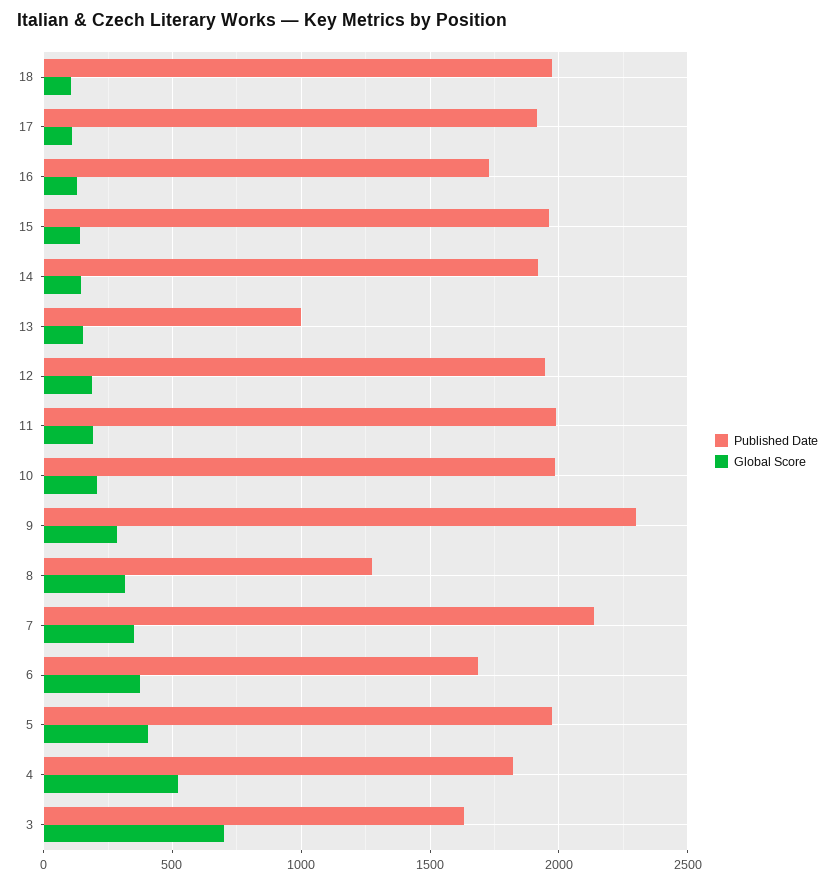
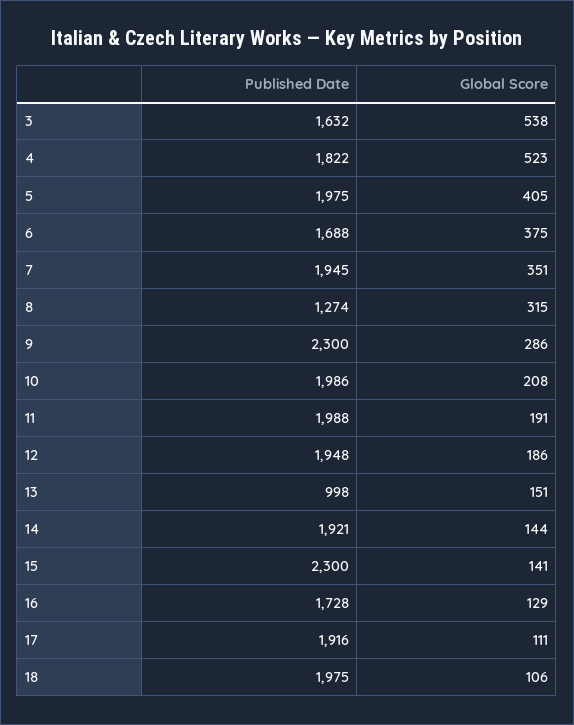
  {
    "Published Date": {
      "18": 1975,
      "17": 1916,
      "16": 1728,
-     "15": 1950,
+     "15": 2300,
      "14": 1921,
      "13": 998,
      "12": 1948,
      "11": 1988,
      "10": 1986,
      "9": 2300,
      "8": 1274,
-     "7": 2150,
+     "7": 1945,
      "6": 1688,
      "5": 1975,
      "4": 1822,
      "3": 1632
    },
    "Global Score": {
      "18": 106,
      "17": 111,
      "16": 129,
      "15": 141,
      "14": 144,
      "13": 151,
      "12": 186,
      "11": 191,
      "10": 208,
      "9": 286,
      "8": 315,
      "7": 351,
      "6": 375,
      "5": 405,
      "4": 523,
-     "3": 700
+     "3": 538
    }
  }

